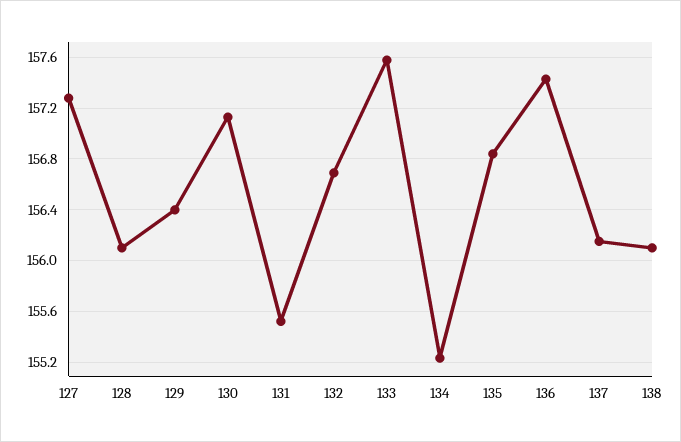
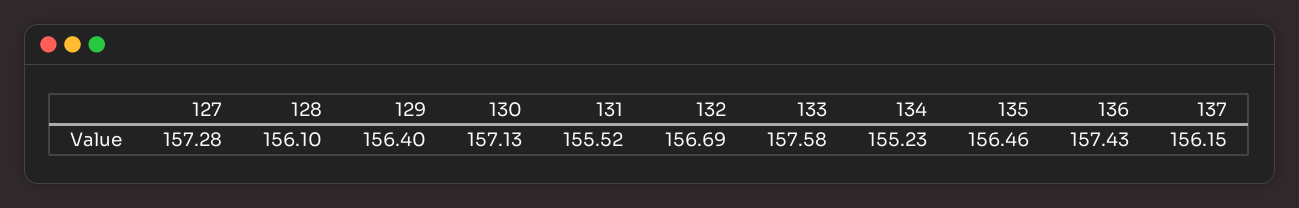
  {
    "127": 157.28,
    "128": 156.1,
    "129": 156.4,
    "130": 157.13,
    "131": 155.52,
    "132": 156.69,
    "133": 157.58,
    "134": 155.23,
-   "135": 156.85,
+   "135": 156.46,
    "136": 157.43,
-   "137": 156.15,
+   "137": 156.15
-   "138": 156.1
  }

